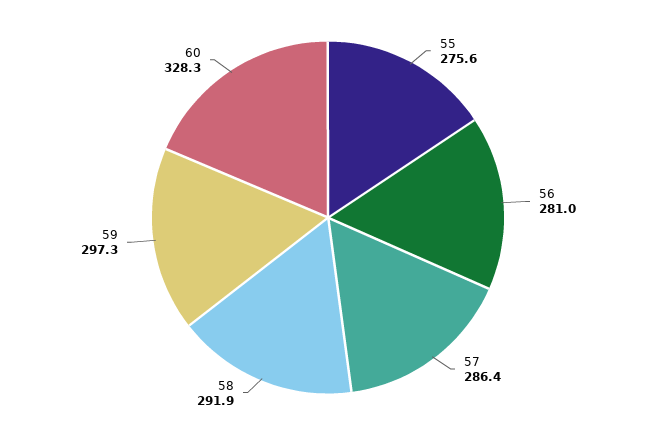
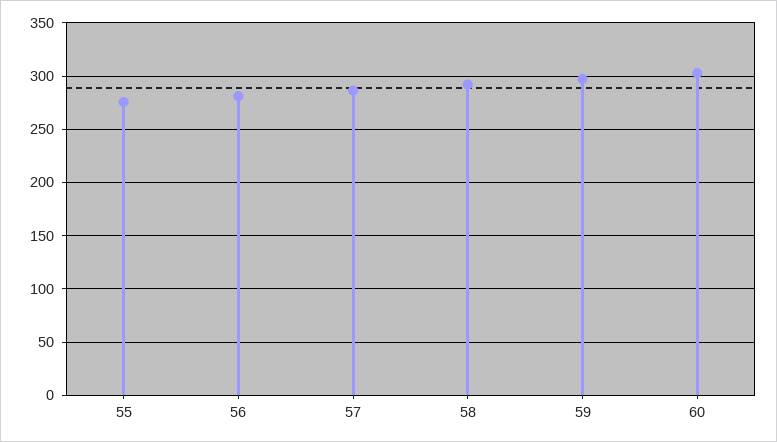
  {
    "55": 275.6,
    "56": 281,
    "57": 286.4,
    "58": 291.9,
    "59": 297.3,
-   "60": 328.3
+   "60": 300
  }

